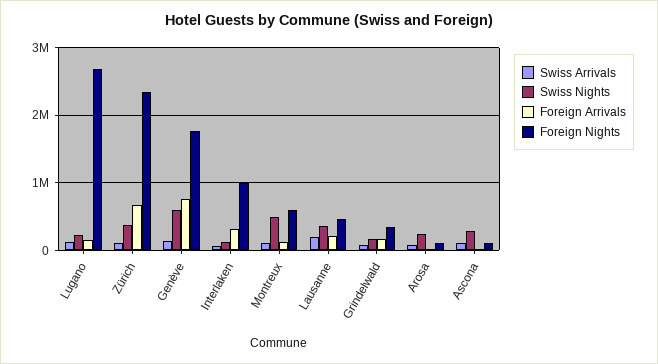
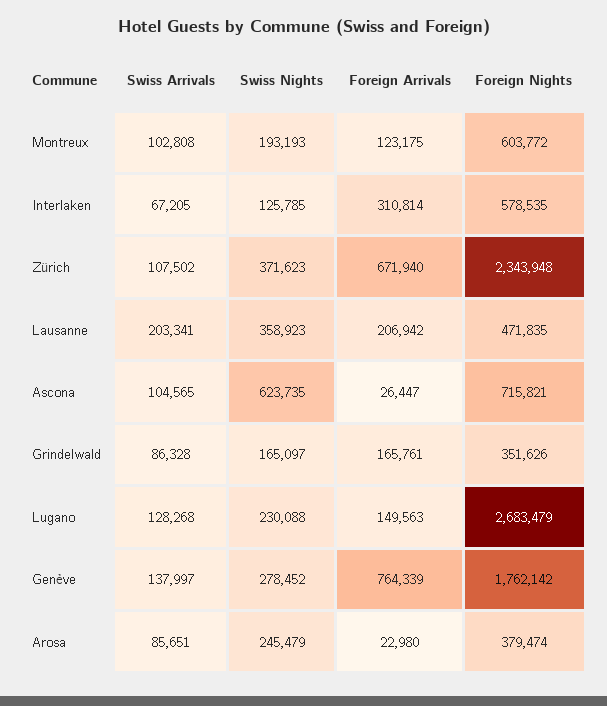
  {
    "Swiss Arrivals": {
      "Lugano": 128268,
      "Zürich": 107502,
      "Genève": 137997,
      "Interlaken": 67205,
      "Montreux": 102808,
      "Lausanne": 203341,
      "Grindelwald": 86328,
      "Arosa": 85651,
      "Ascona": 104565
    },
    "Swiss Nights": {
      "Lugano": 230088,
      "Zürich": 371623,
-     "Genève": 600000,
+     "Genève": 278452,
      "Interlaken": 125785,
-     "Montreux": 500000,
+     "Montreux": 193193,
      "Lausanne": 358923,
      "Grindelwald": 165097,
      "Arosa": 245479,
-     "Ascona": 300000
+     "Ascona": 623735
    },
    "Foreign Arrivals": {
      "Lugano": 149563,
      "Zürich": 671940,
      "Genève": 764339,
      "Interlaken": 310814,
      "Montreux": 123175,
      "Lausanne": 206942,
      "Grindelwald": 165761,
      "Arosa": 22980,
      "Ascona": 26447
    },
    "Foreign Nights": {
      "Lugano": 2683479,
      "Zürich": 2343948,
      "Genève": 1762142,
-     "Interlaken": 1000000,
+     "Interlaken": 578535,
      "Montreux": 603772,
      "Lausanne": 471835,
      "Grindelwald": 351626,
-     "Arosa": 100000,
+     "Arosa": 379474,
-     "Ascona": 100000
+     "Ascona": 715821
    }
  }

